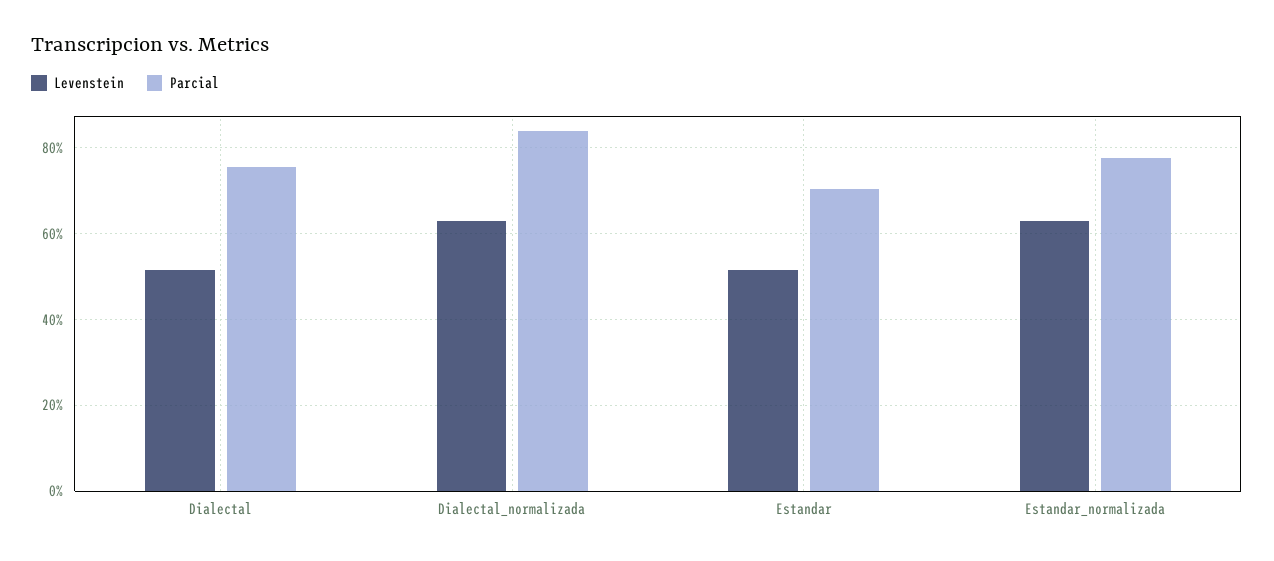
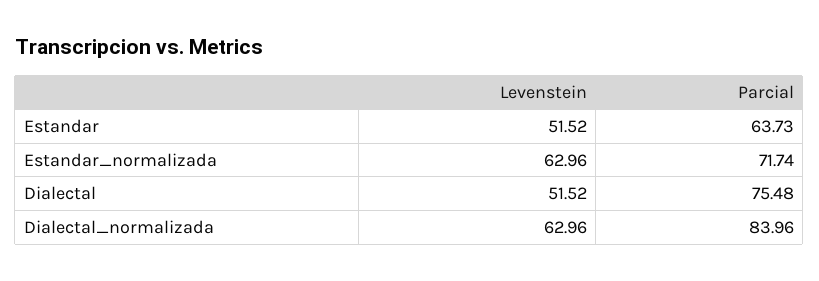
  {
    "Levenstein": {
      "Dialectal": 51.52,
      "Dialectal_normalizada": 62.96,
      "Estandar": 51.52,
      "Estandar_normalizada": 62.96
    },
    "Parcial": {
      "Dialectal": 75.48,
      "Dialectal_normalizada": 83.96,
-     "Estandar": 70,
+     "Estandar": 63.73,
-     "Estandar_normalizada": 78
+     "Estandar_normalizada": 71.74
    }
  }

